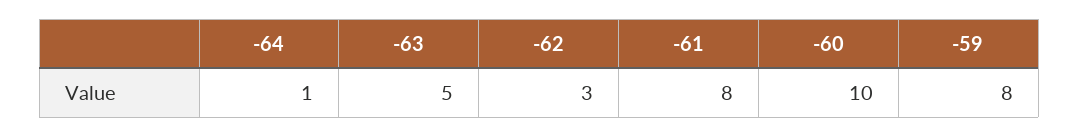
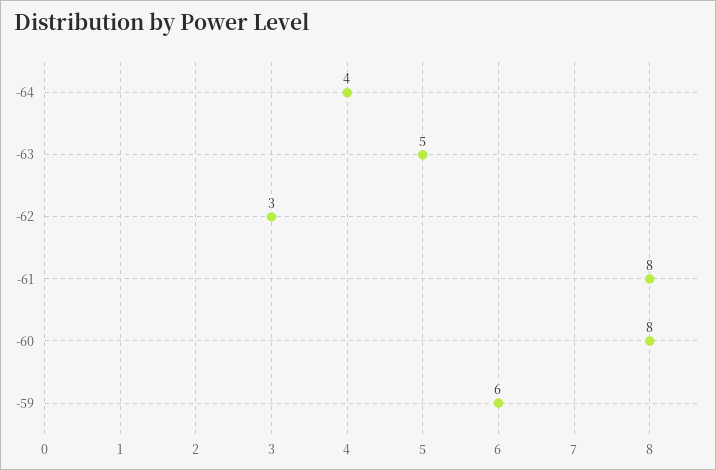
  {
-   "-64": 1,
+   "-64": 4,
    "-63": 5,
    "-62": 3,
    "-61": 8,
-   "-60": 10,
+   "-60": 8,
-   "-59": 8
+   "-59": 6
  }

